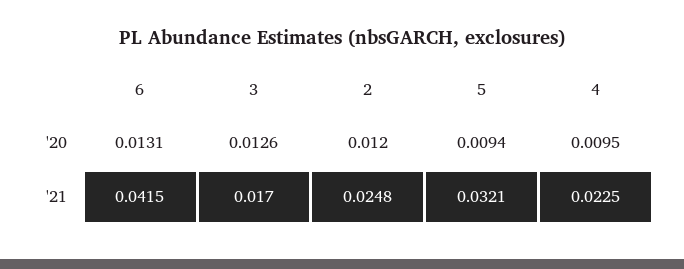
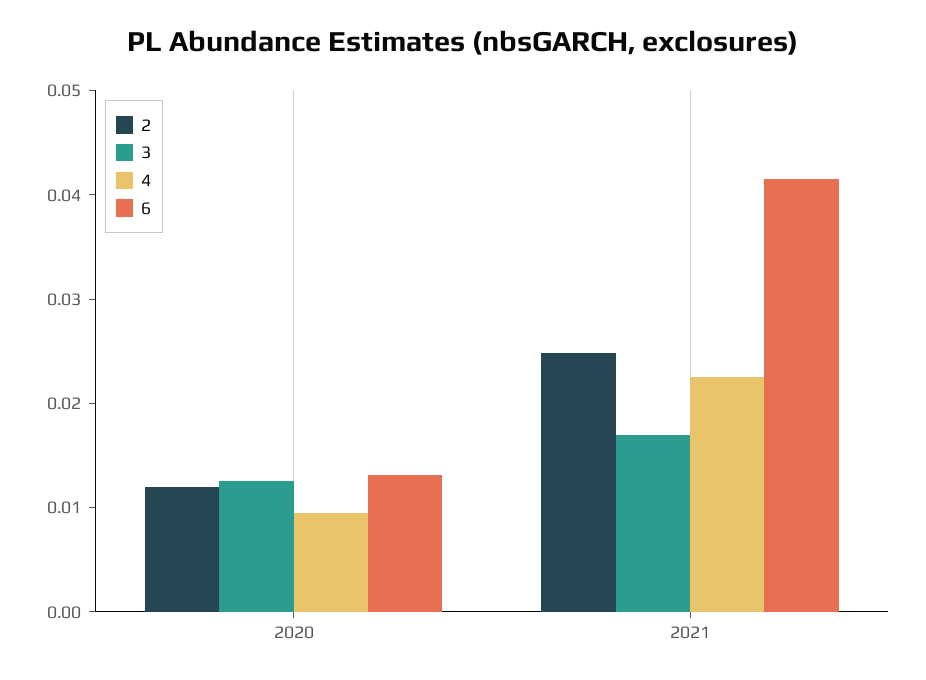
  {
    "6": {
      "'20": 0.0131,
      "'21": 0.0415
    },
    "3": {
      "'20": 0.0126,
      "'21": 0.017
    },
    "2": {
      "'20": 0.012,
      "'21": 0.0248
    },
-   "5": {
-     "'20": 0.0094,
-     "'21": 0.0321
-   },
    "4": {
      "'20": 0.0095,
      "'21": 0.0225
    }
  }

